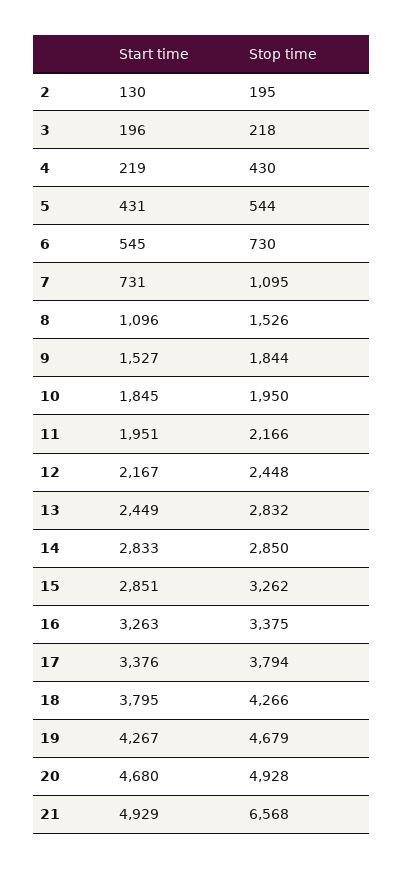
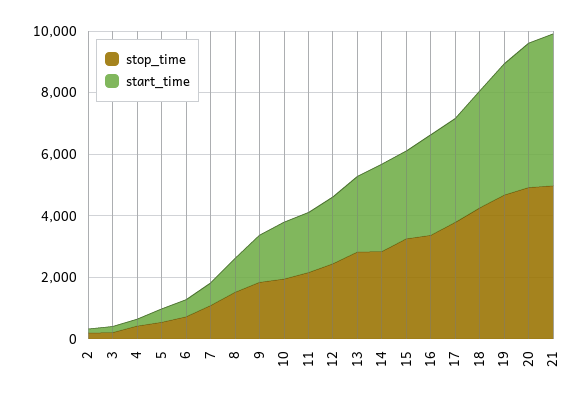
  {
    "Start time": {
      "2": 130,
      "3": 196,
      "4": 219,
      "5": 431,
      "6": 545,
      "7": 731,
      "8": 1096,
      "9": 1527,
      "10": 1845,
      "11": 1951,
      "12": 2167,
      "13": 2449,
      "14": 2833,
      "15": 2851,
      "16": 3263,
      "17": 3376,
      "18": 3795,
      "19": 4267,
      "20": 4680,
      "21": 4929
    },
    "Stop time": {
      "2": 195,
      "3": 218,
      "4": 430,
      "5": 544,
      "6": 730,
      "7": 1095,
      "8": 1526,
      "9": 1844,
      "10": 1950,
      "11": 2166,
      "12": 2448,
      "13": 2832,
      "14": 2850,
      "15": 3262,
      "16": 3375,
      "17": 3794,
      "18": 4266,
      "19": 4679,
      "20": 4928,
-     "21": 6568
+     "21": 5000
    }
  }

